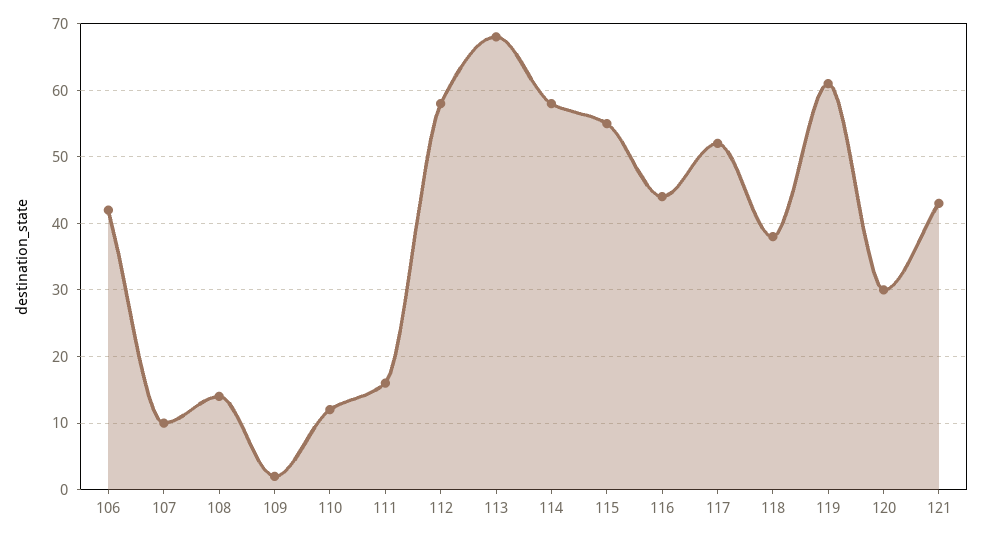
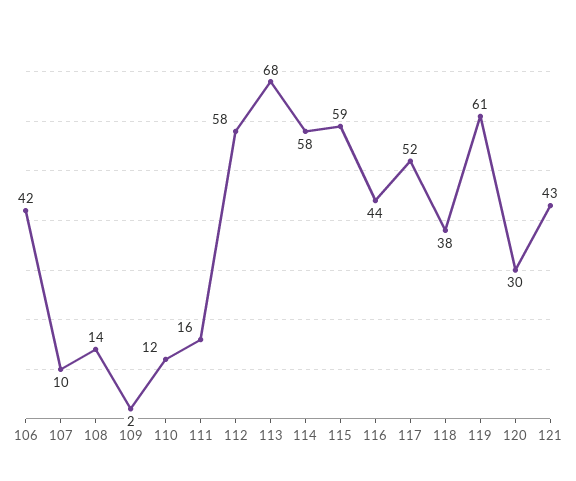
  {
    "106": 42,
    "107": 10,
    "108": 14,
    "109": 2,
    "110": 12,
    "111": 16,
    "112": 58,
    "113": 68,
    "114": 58,
-   "115": 55,
+   "115": 59,
    "116": 44,
    "117": 52,
    "118": 38,
    "119": 61,
    "120": 30,
    "121": 43
  }

